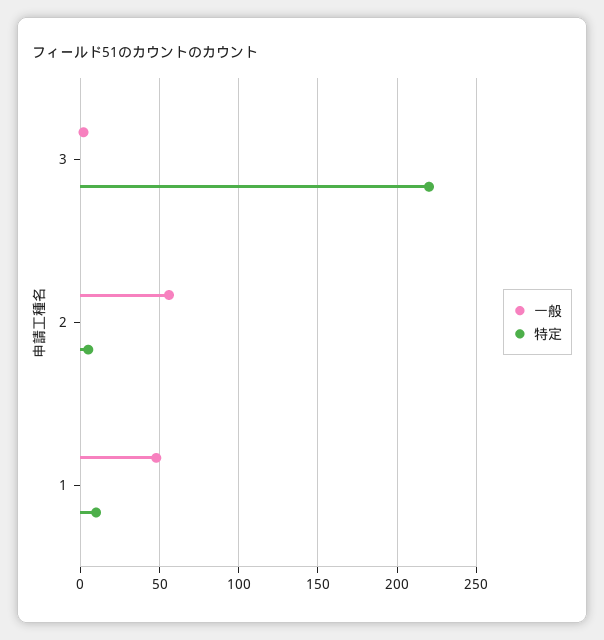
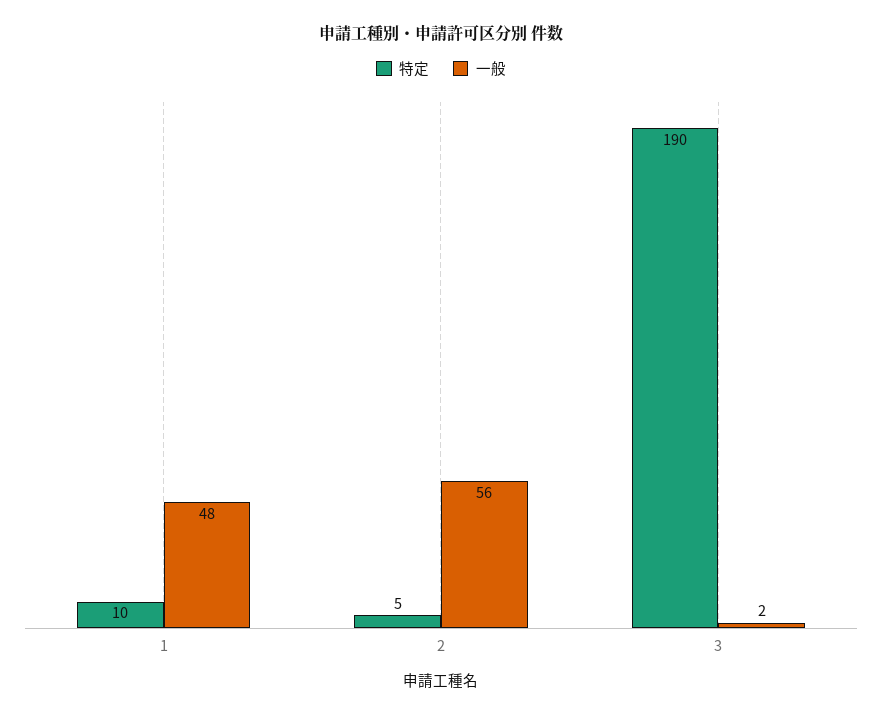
  {
    "一般": {
      "3": 2,
      "2": 56,
      "1": 48
    },
    "特定": {
-     "3": 220,
+     "3": 190,
      "2": 5,
      "1": 10
    }
  }

